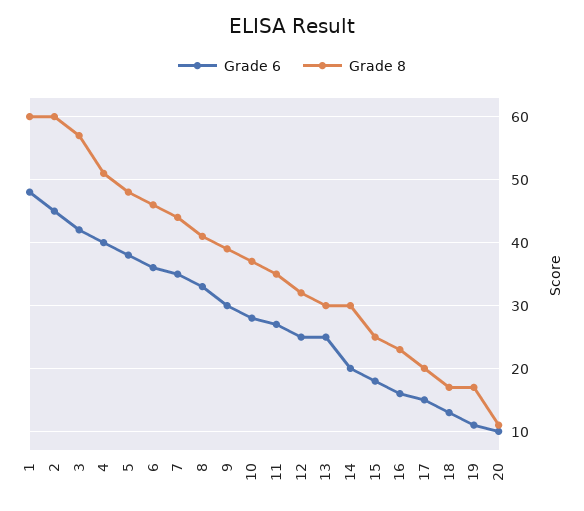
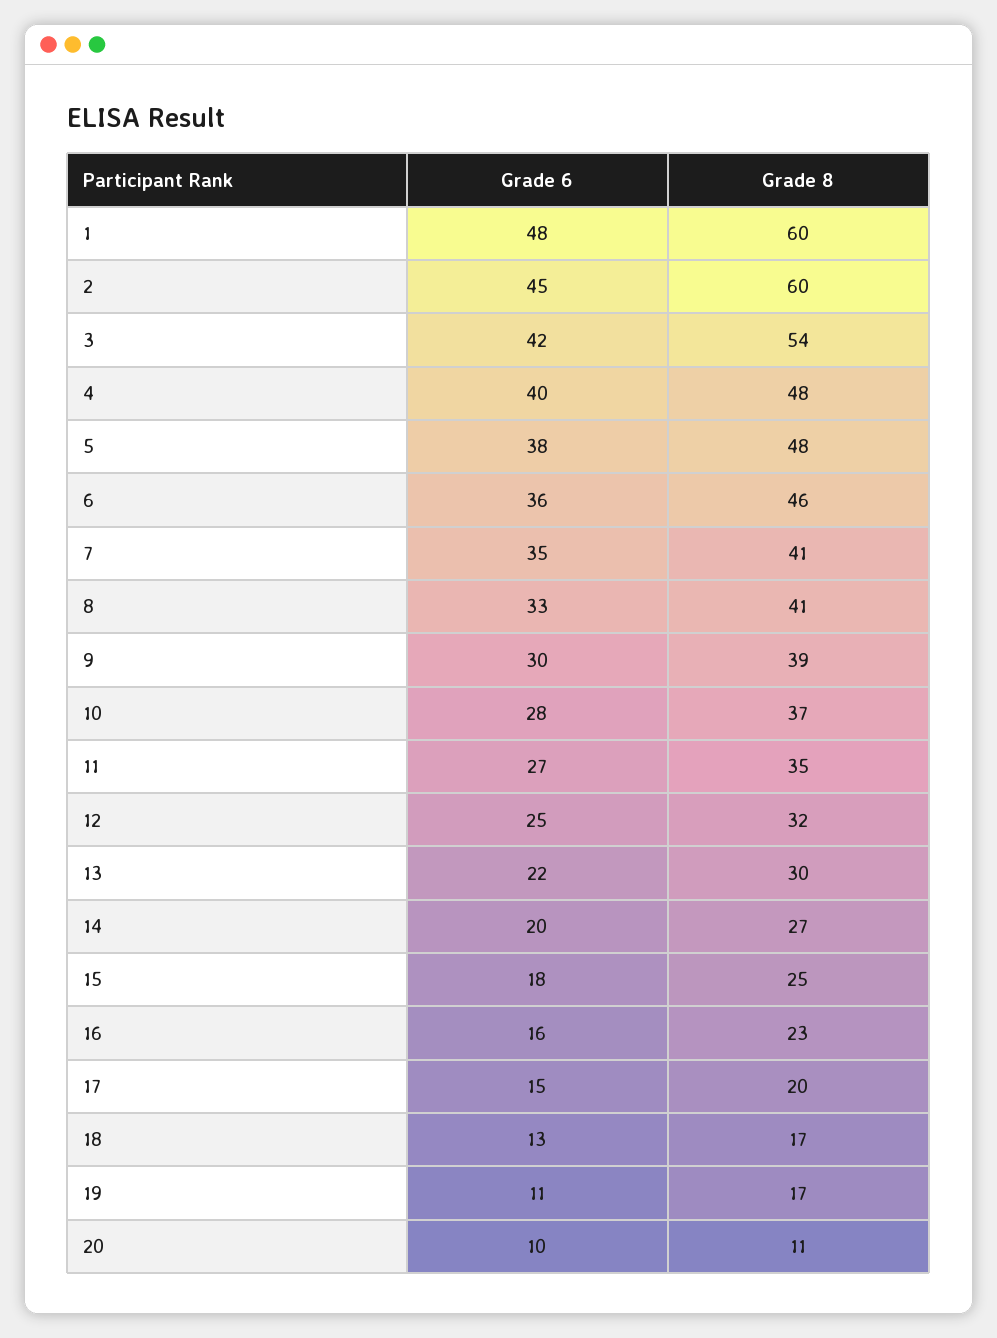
  {
    "Grade 6": {
      "1": 48,
      "2": 45,
      "3": 42,
      "4": 40,
      "5": 38,
      "6": 36,
      "7": 35,
      "8": 33,
      "9": 30,
      "10": 28,
      "11": 27,
      "12": 25,
-     "13": 25,
+     "13": 22,
      "14": 20,
      "15": 18,
      "16": 16,
      "17": 15,
      "18": 13,
      "19": 11,
      "20": 10
    },
    "Grade 8": {
      "1": 60,
      "2": 60,
-     "3": 57,
+     "3": 54,
-     "4": 51,
+     "4": 48,
      "5": 48,
      "6": 46,
-     "7": 44,
+     "7": 41,
      "8": 41,
      "9": 39,
      "10": 37,
      "11": 35,
      "12": 32,
      "13": 30,
-     "14": 30,
+     "14": 27,
      "15": 25,
      "16": 23,
      "17": 20,
      "18": 17,
      "19": 17,
      "20": 11
    }
  }

